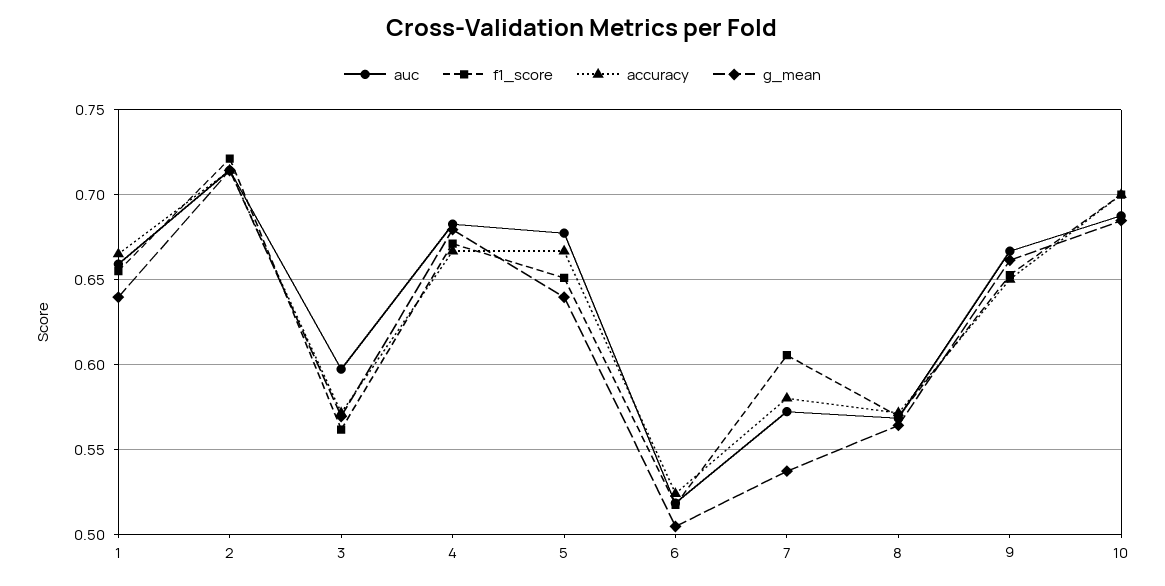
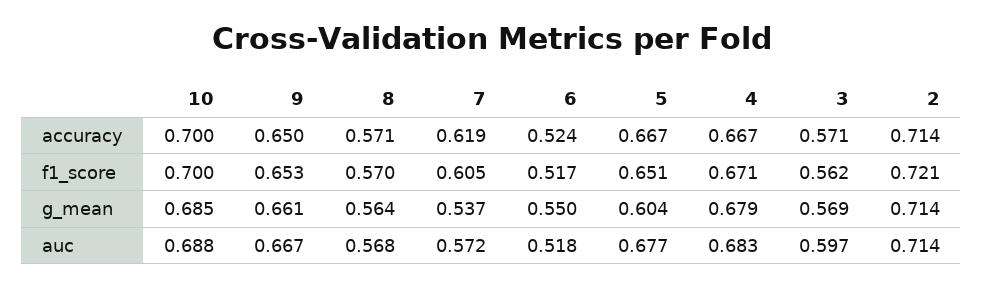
  {
    "auc": {
-     "1": 0.66,
      "2": 0.714,
      "3": 0.597,
      "4": 0.683,
      "5": 0.677,
      "6": 0.518,
      "7": 0.572,
      "8": 0.568,
      "9": 0.667,
      "10": 0.688
    },
    "f1_score": {
-     "1": 0.655,
      "2": 0.721,
      "3": 0.562,
      "4": 0.671,
      "5": 0.651,
      "6": 0.517,
      "7": 0.605,
      "8": 0.57,
      "9": 0.653,
      "10": 0.7
    },
    "accuracy": {
-     "1": 0.665,
      "2": 0.714,
      "3": 0.571,
      "4": 0.667,
      "5": 0.667,
      "6": 0.524,
-     "7": 0.58,
+     "7": 0.619,
      "8": 0.571,
      "9": 0.65,
      "10": 0.7
    },
    "g_mean": {
-     "1": 0.64,
      "2": 0.714,
      "3": 0.569,
      "4": 0.679,
-     "5": 0.64,
+     "5": 0.604,
-     "6": 0.505,
+     "6": 0.55,
      "7": 0.537,
      "8": 0.564,
      "9": 0.661,
      "10": 0.685
    }
  }

